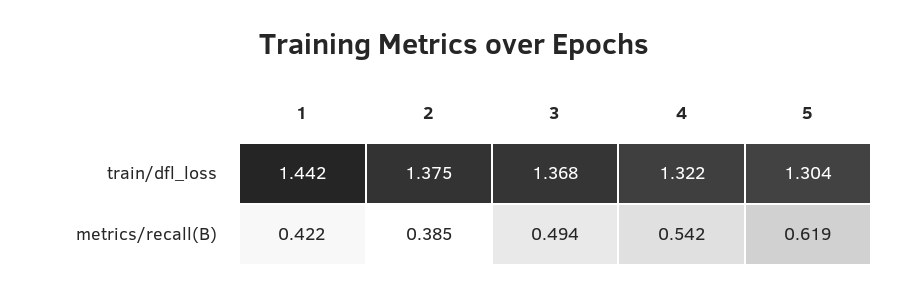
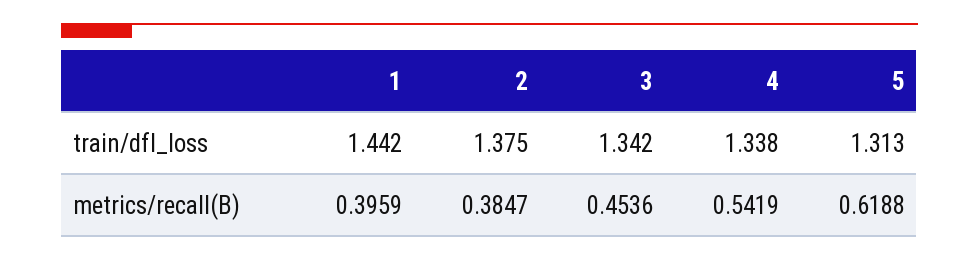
  {
    "1": {
      "train/dfl_loss": 1.442,
-     "metrics/recall(B)": 0.422
+     "metrics/recall(B)": 0.3959
    },
    "2": {
      "train/dfl_loss": 1.375,
      "metrics/recall(B)": 0.3847
    },
    "3": {
-     "train/dfl_loss": 1.368,
+     "train/dfl_loss": 1.342,
-     "metrics/recall(B)": 0.494
+     "metrics/recall(B)": 0.4536
    },
    "4": {
-     "train/dfl_loss": 1.322,
+     "train/dfl_loss": 1.338,
      "metrics/recall(B)": 0.5419
    },
    "5": {
-     "train/dfl_loss": 1.304,
+     "train/dfl_loss": 1.313,
      "metrics/recall(B)": 0.6188
    }
  }

